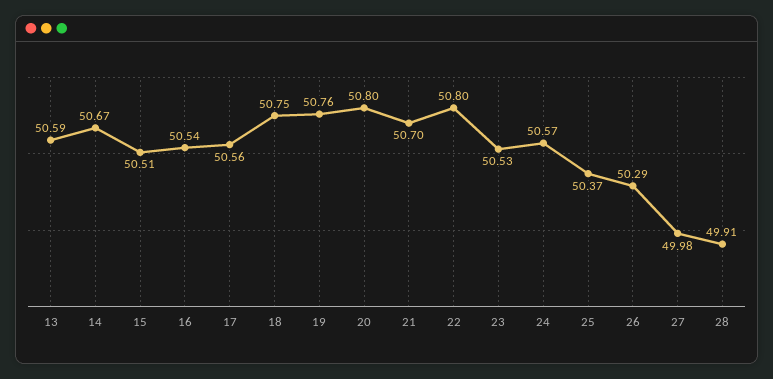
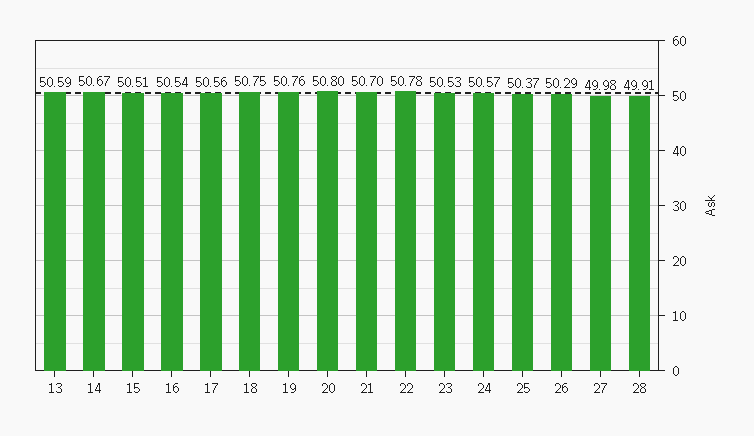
  {
    "13": 50.59,
    "14": 50.67,
    "15": 50.51,
    "16": 50.54,
    "17": 50.56,
    "18": 50.75,
    "19": 50.76,
    "20": 50.8,
    "21": 50.7,
-   "22": 50.8,
+   "22": 50.78,
    "23": 50.53,
    "24": 50.57,
    "25": 50.37,
    "26": 50.29,
    "27": 49.98,
    "28": 49.91
  }

